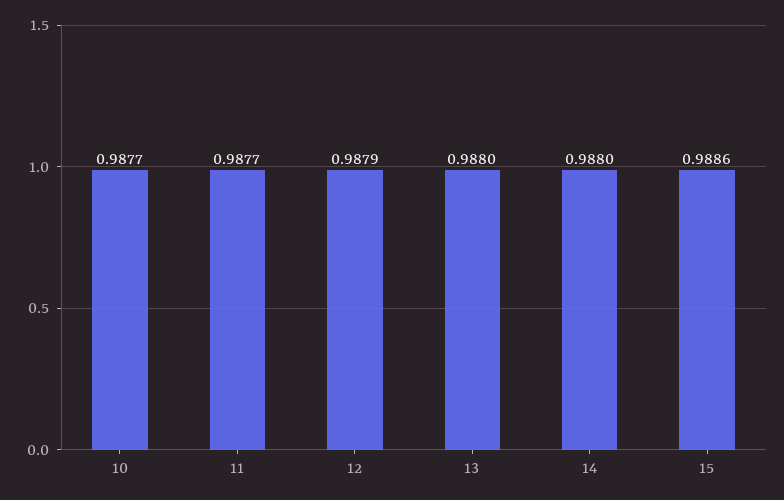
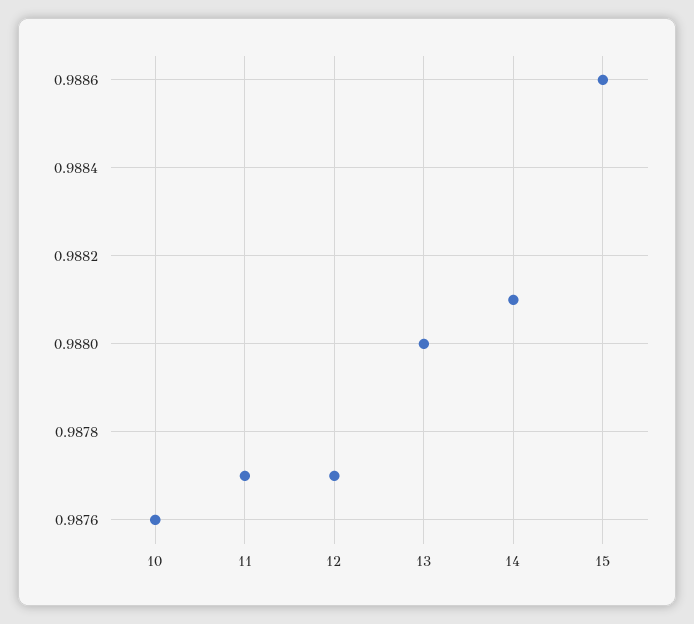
  {
-   "10": 0.9877,
+   "10": 0.9876,
    "11": 0.9877,
-   "12": 0.9879,
+   "12": 0.9877,
    "13": 0.988,
-   "14": 0.988,
+   "14": 0.9881,
    "15": 0.9886
  }

